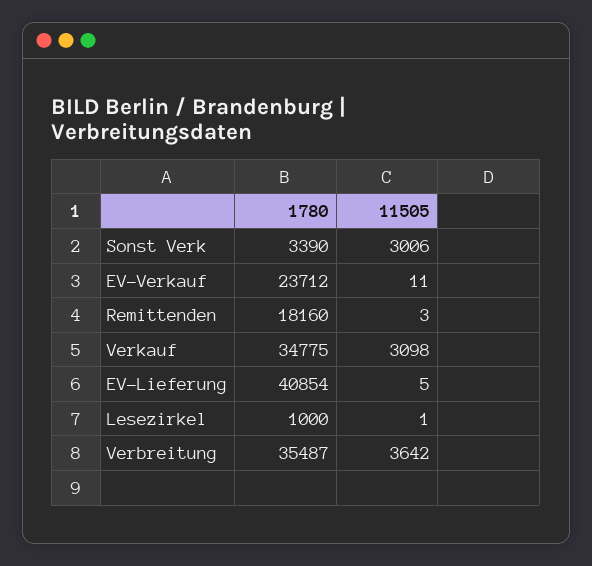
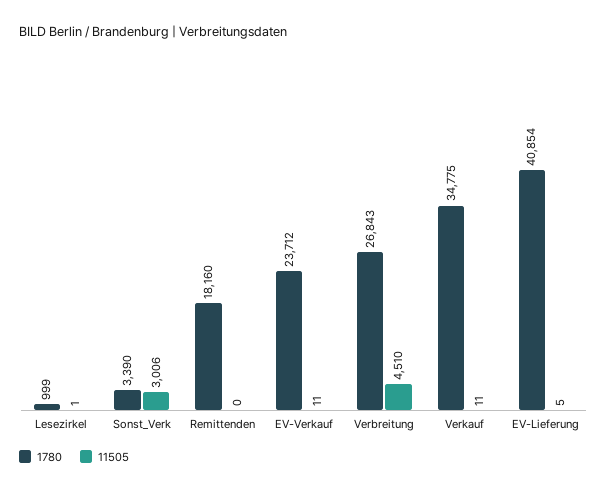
  {
    "1780": {
      "Sonst Verk": 3390,
      "EV-Verkauf": 23712,
      "Remittenden": 18160,
      "Verkauf": 34775,
      "EV-Lieferung": 40854,
-     "Lesezirkel": 1000,
+     "Lesezirkel": 999,
-     "Verbreitung": 35487
+     "Verbreitung": 26843
    },
    "11505": {
      "Sonst Verk": 3006,
      "EV-Verkauf": 11,
-     "Remittenden": 3,
+     "Remittenden": 0,
-     "Verkauf": 3098,
+     "Verkauf": 11,
      "EV-Lieferung": 5,
      "Lesezirkel": 1,
-     "Verbreitung": 3642
+     "Verbreitung": 4510
    }
  }

